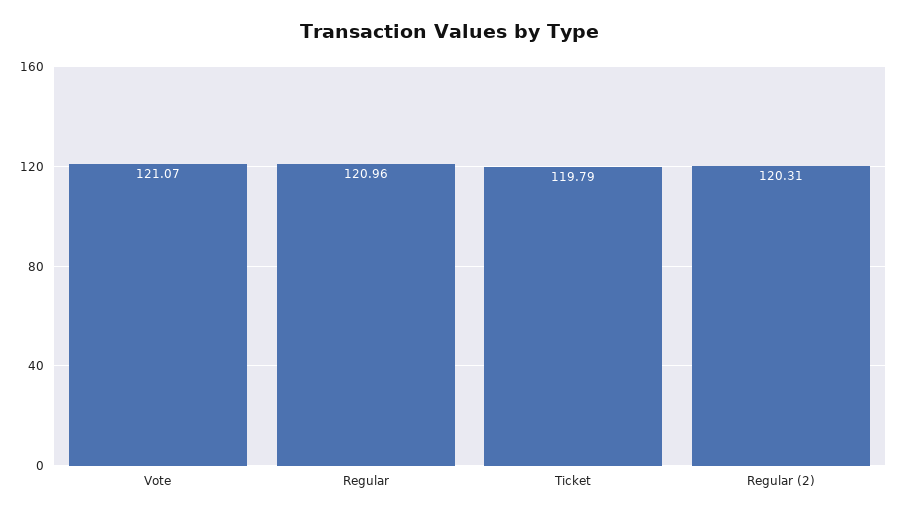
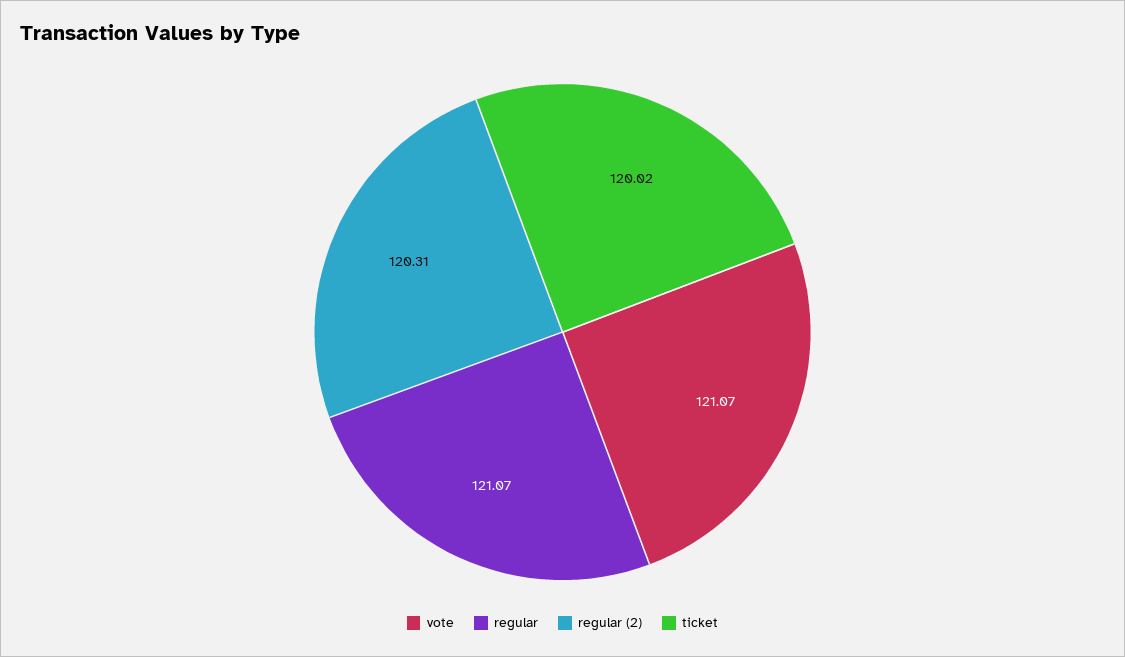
  {
    "Vote": 121.07,
-   "Regular": 120.96,
+   "Regular": 121.07,
-   "Ticket": 119.79,
+   "Ticket": 120.02,
    "Regular (2)": 120.31
  }

